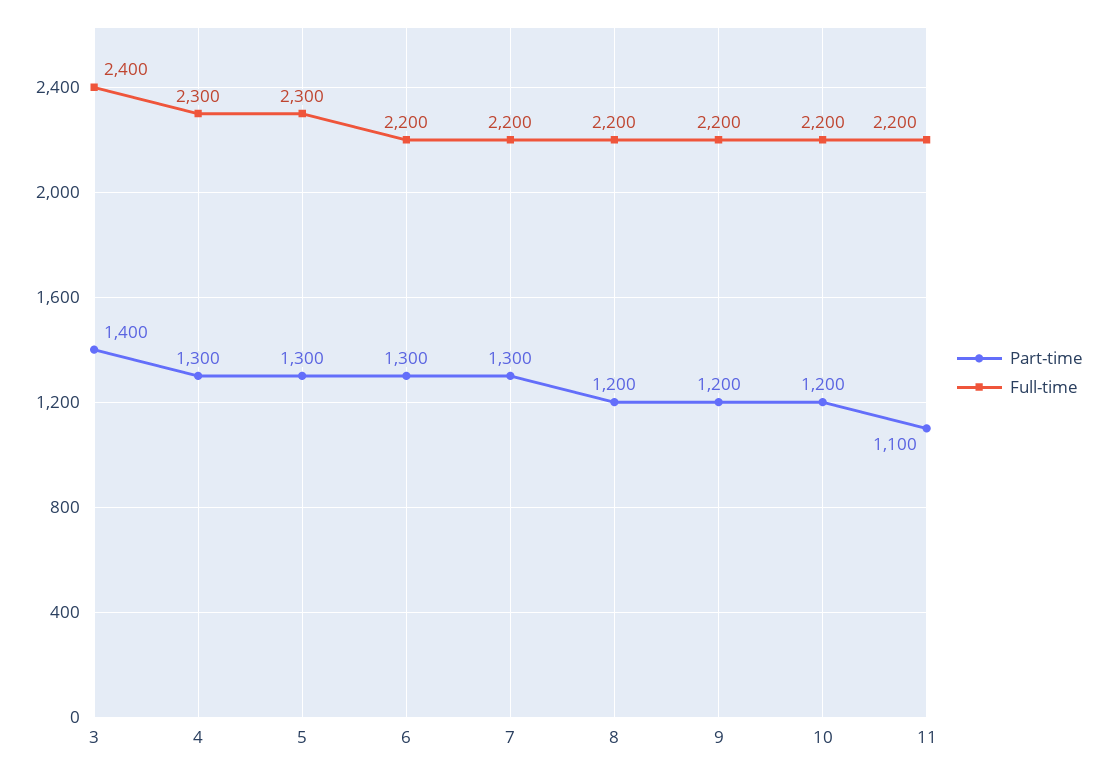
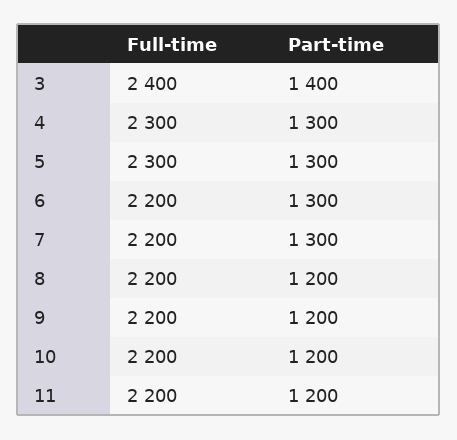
  {
    "Part-time": {
      "3": 1400,
      "4": 1300,
      "5": 1300,
      "6": 1300,
      "7": 1300,
      "8": 1200,
      "9": 1200,
      "10": 1200,
-     "11": 1100
+     "11": 1200
    },
    "Full-time": {
      "3": 2400,
      "4": 2300,
      "5": 2300,
      "6": 2200,
      "7": 2200,
      "8": 2200,
      "9": 2200,
      "10": 2200,
      "11": 2200
    }
  }

